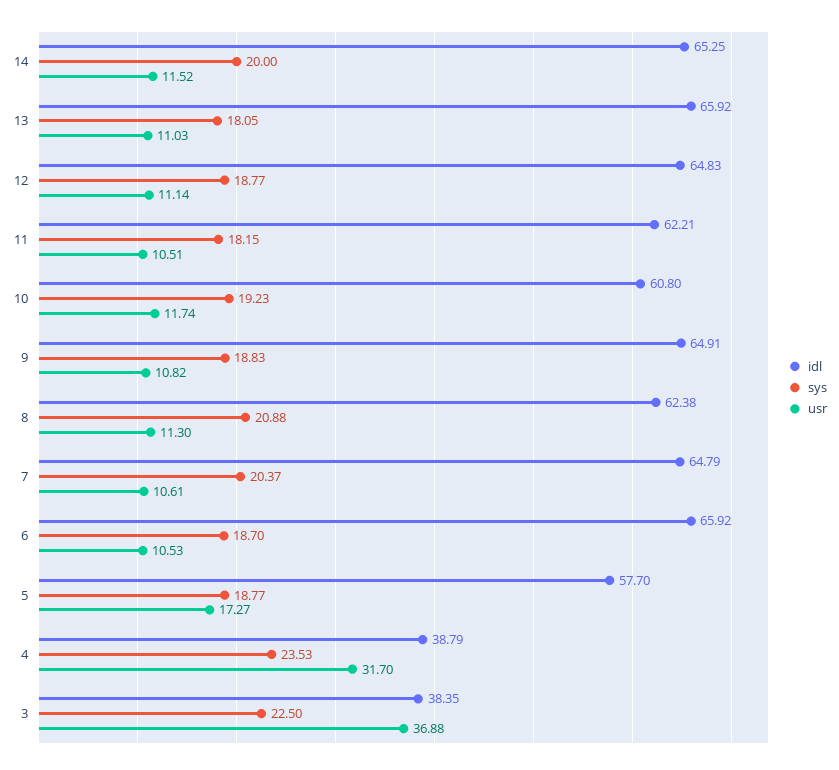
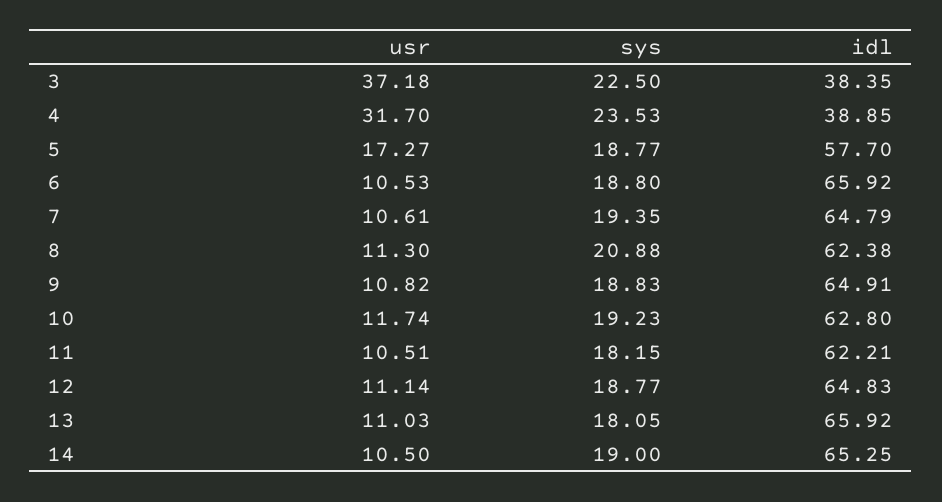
  {
    "idl": {
      "14": 65.25,
      "13": 65.92,
      "12": 64.83,
      "11": 62.21,
-     "10": 60.8,
+     "10": 62.8,
      "9": 64.91,
      "8": 62.38,
      "7": 64.79,
      "6": 65.92,
      "5": 57.7,
-     "4": 38.79,
+     "4": 38.85,
      "3": 38.35
    },
    "sys": {
-     "14": 20,
+     "14": 19,
      "13": 18.05,
      "12": 18.77,
      "11": 18.15,
      "10": 19.23,
      "9": 18.83,
      "8": 20.88,
-     "7": 20.37,
+     "7": 19.35,
-     "6": 18.7,
+     "6": 18.8,
      "5": 18.77,
      "4": 23.53,
      "3": 22.5
    },
    "usr": {
-     "14": 11.52,
+     "14": 10.5,
      "13": 11.03,
      "12": 11.14,
      "11": 10.51,
      "10": 11.74,
      "9": 10.82,
      "8": 11.3,
      "7": 10.61,
      "6": 10.53,
      "5": 17.27,
      "4": 31.7,
-     "3": 36.88
+     "3": 37.18
    }
  }

